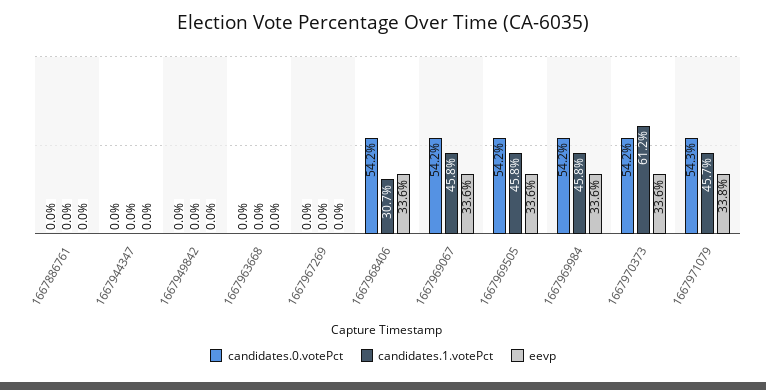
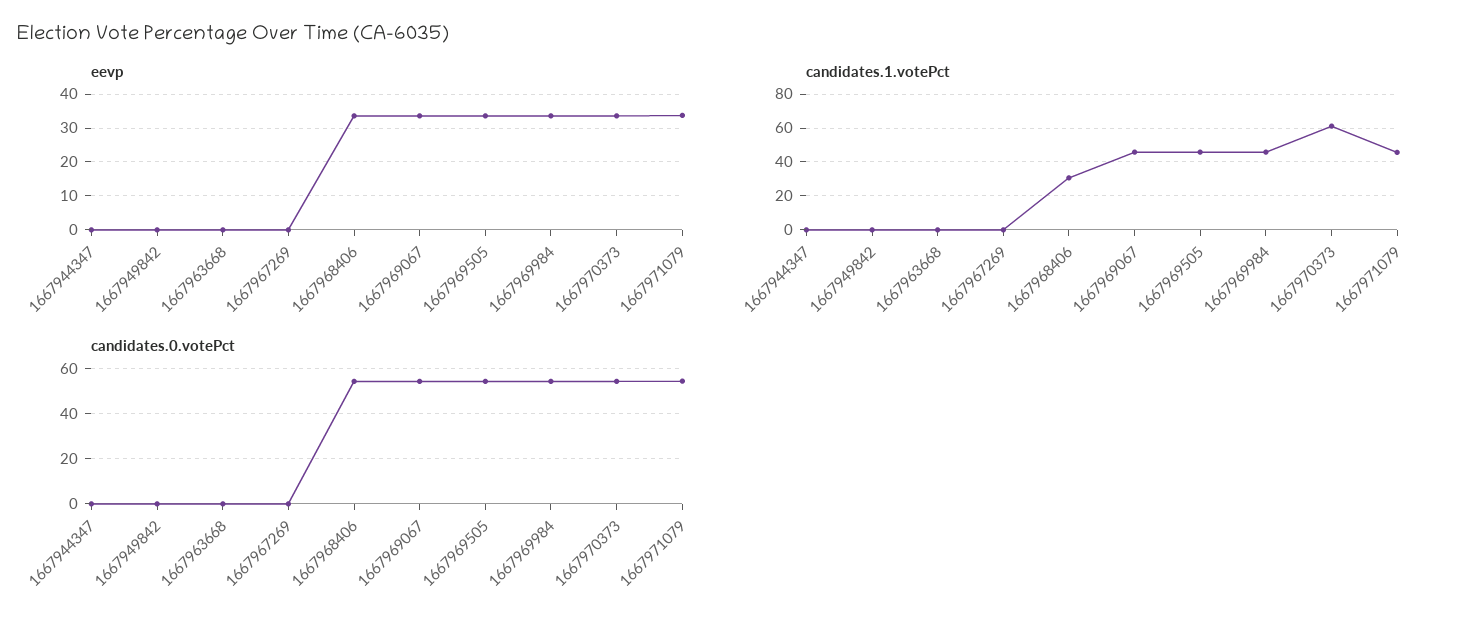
  {
    "candidates.0.votePct": {
-     "1667886761": 0,
      "1667944347": 0,
      "1667949842": 0,
      "1667963668": 0,
      "1667967269": 0,
      "1667968406": 54.2,
      "1667969067": 54.2,
      "1667969505": 54.2,
      "1667969984": 54.2,
      "1667970373": 54.2,
      "1667971079": 54.3
    },
    "candidates.1.votePct": {
-     "1667886761": 0,
      "1667944347": 0,
      "1667949842": 0,
      "1667963668": 0,
      "1667967269": 0,
      "1667968406": 30.7,
      "1667969067": 45.8,
      "1667969505": 45.8,
      "1667969984": 45.8,
      "1667970373": 61.2,
      "1667971079": 45.7
    },
    "eevp": {
-     "1667886761": 0,
      "1667944347": 0,
      "1667949842": 0,
      "1667963668": 0,
      "1667967269": 0,
      "1667968406": 33.6,
      "1667969067": 33.6,
      "1667969505": 33.6,
      "1667969984": 33.6,
      "1667970373": 33.6,
      "1667971079": 33.8
    }
  }

